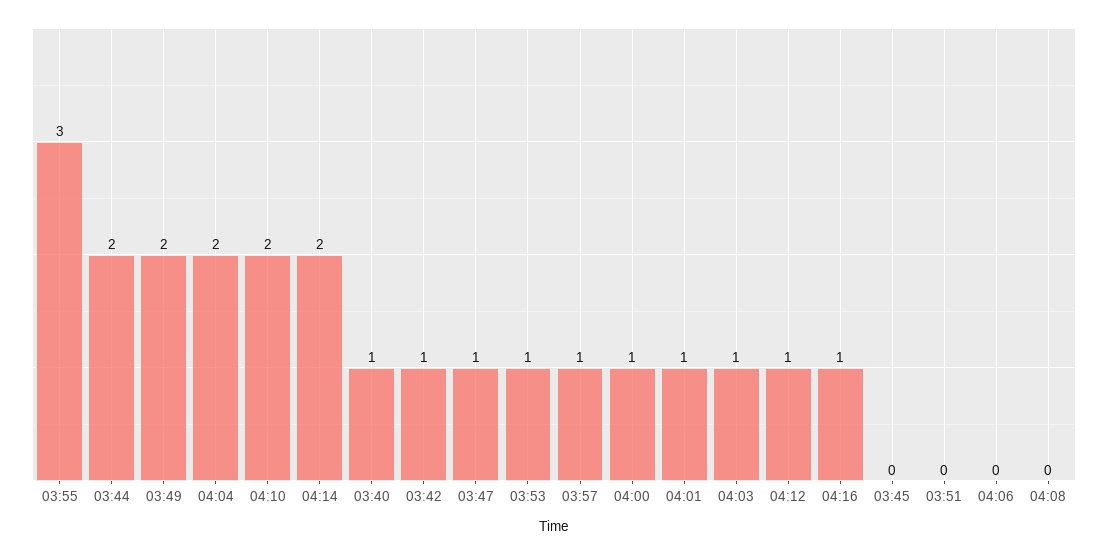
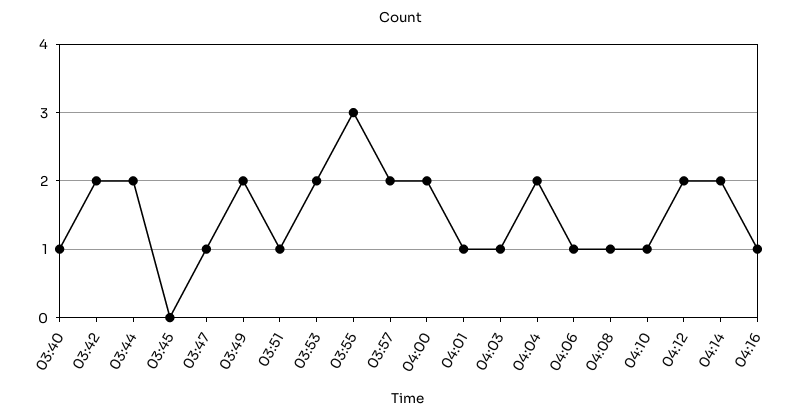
  {
    "03:55": 3,
    "03:44": 2,
    "03:49": 2,
    "04:04": 2,
-   "04:10": 2,
+   "04:10": 1,
    "04:14": 2,
    "03:40": 1,
-   "03:42": 1,
+   "03:42": 2,
    "03:47": 1,
-   "03:53": 1,
+   "03:53": 2,
-   "03:57": 1,
+   "03:57": 2,
-   "04:00": 1,
+   "04:00": 2,
    "04:01": 1,
    "04:03": 1,
-   "04:12": 1,
+   "04:12": 2,
    "04:16": 1,
    "03:45": 0,
-   "03:51": 0,
+   "03:51": 1,
-   "04:06": 0,
+   "04:06": 1,
-   "04:08": 0
+   "04:08": 1
  }

